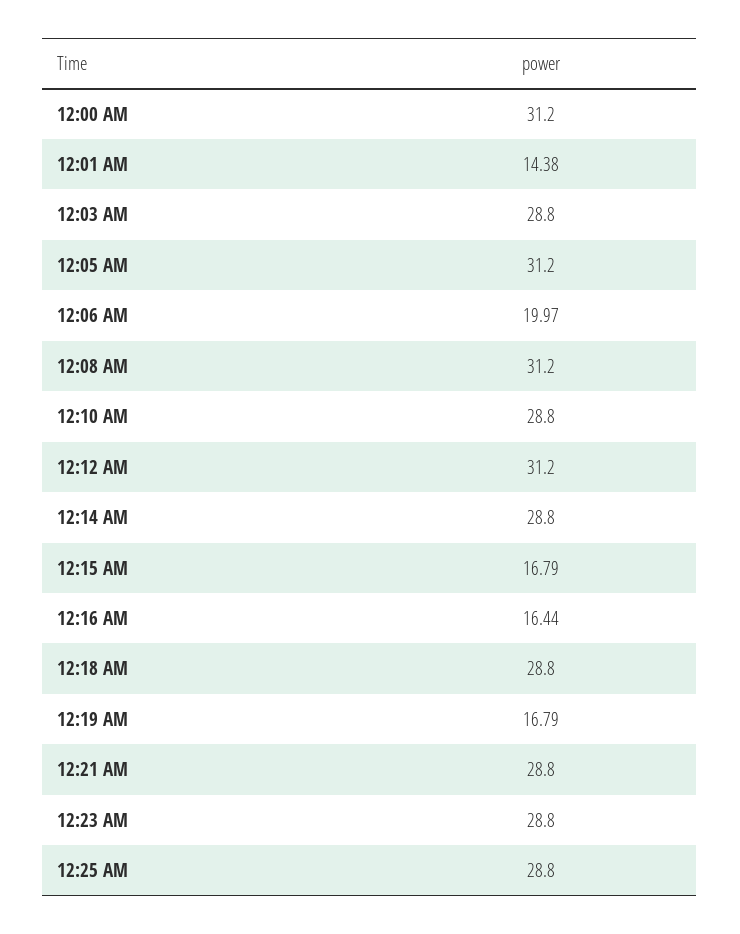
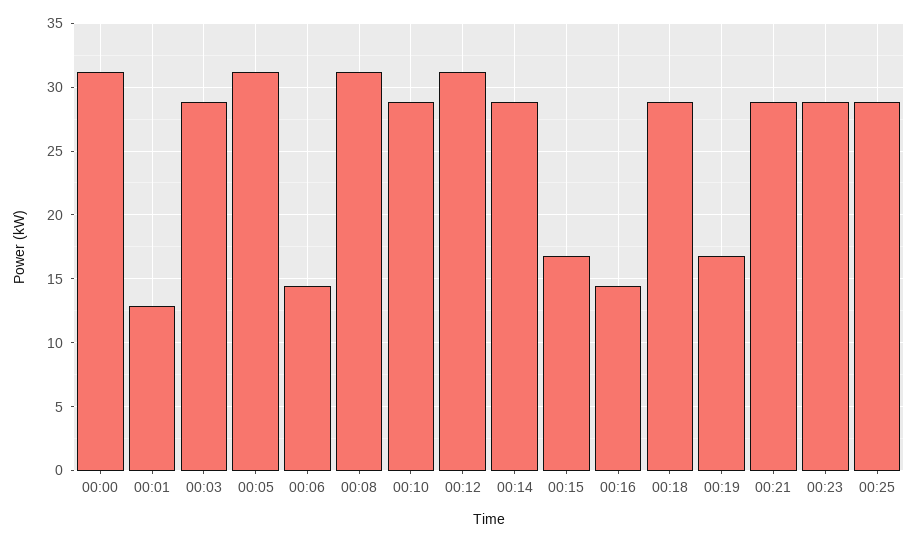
  {
    "12:00 AM": 31.2,
-   "12:01 AM": 14.38,
+   "12:01 AM": 13,
    "12:03 AM": 28.8,
    "12:05 AM": 31.2,
-   "12:06 AM": 19.97,
+   "12:06 AM": 14.5,
    "12:08 AM": 31.2,
    "12:10 AM": 28.8,
    "12:12 AM": 31.2,
    "12:14 AM": 28.8,
    "12:15 AM": 16.79,
-   "12:16 AM": 16.44,
+   "12:16 AM": 14.5,
    "12:18 AM": 28.8,
    "12:19 AM": 16.79,
    "12:21 AM": 28.8,
    "12:23 AM": 28.8,
    "12:25 AM": 28.8
  }

